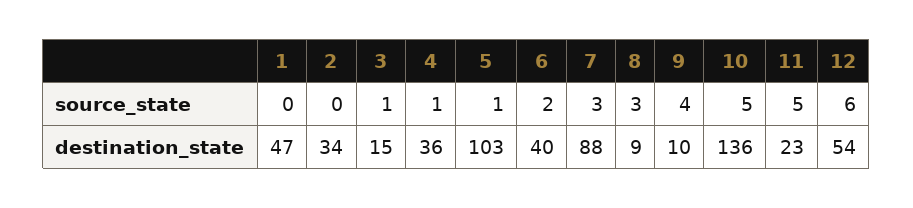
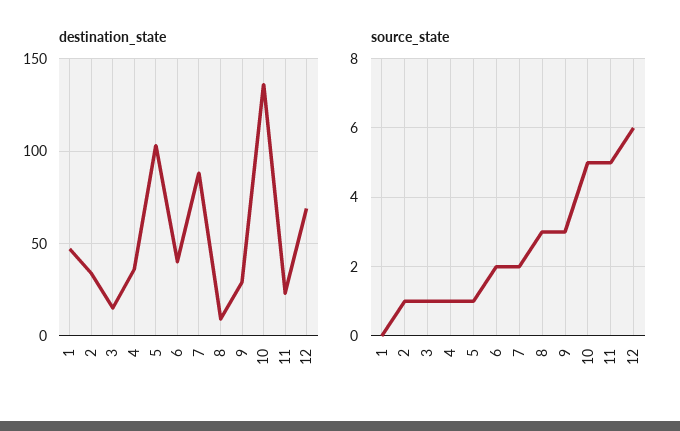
  {
    "source_state": {
      "1": 0,
-     "2": 0,
+     "2": 1,
      "3": 1,
      "4": 1,
      "5": 1,
      "6": 2,
-     "7": 3,
+     "7": 2,
      "8": 3,
-     "9": 4,
+     "9": 3,
      "10": 5,
      "11": 5,
      "12": 6
    },
    "destination_state": {
      "1": 47,
      "2": 34,
      "3": 15,
      "4": 36,
      "5": 103,
      "6": 40,
      "7": 88,
      "8": 9,
-     "9": 10,
+     "9": 30,
      "10": 136,
      "11": 23,
-     "12": 54
+     "12": 70
    }
  }

